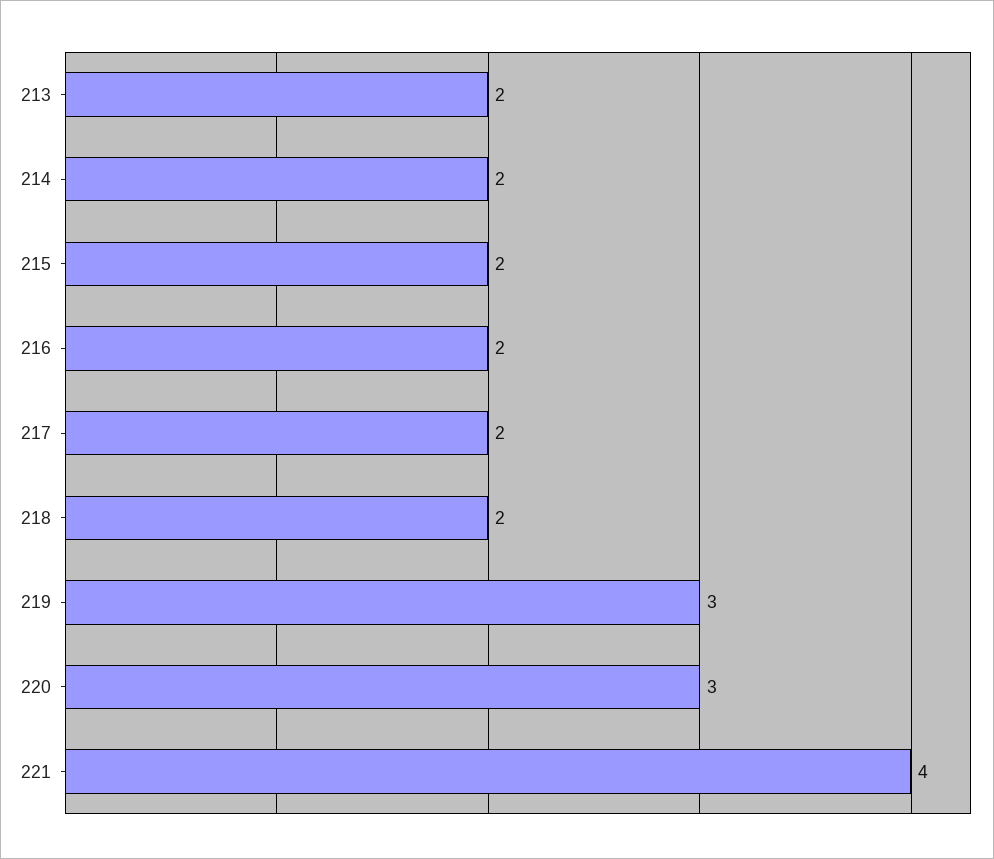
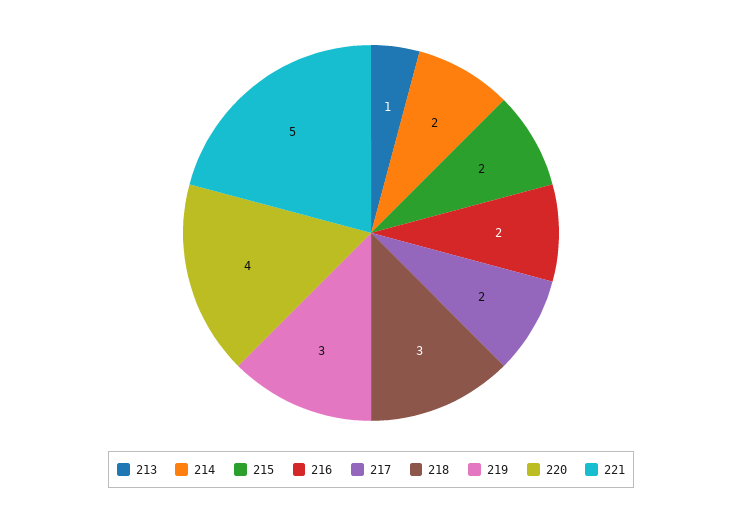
  {
-   "213": 2,
+   "213": 1,
    "214": 2,
    "215": 2,
    "216": 2,
    "217": 2,
-   "218": 2,
+   "218": 3,
    "219": 3,
-   "220": 3,
+   "220": 4,
-   "221": 4
+   "221": 5
  }

